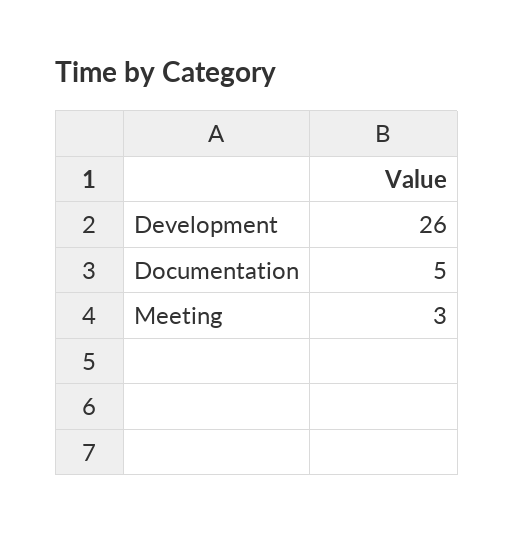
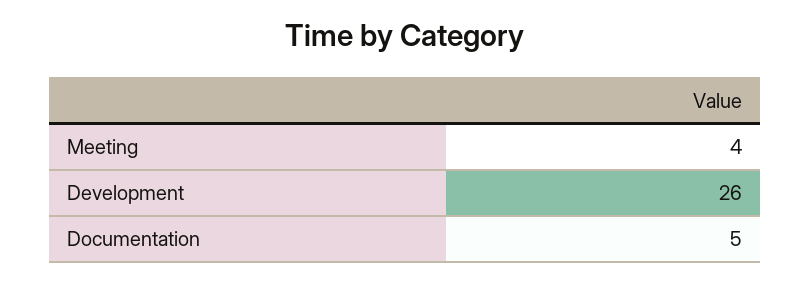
  {
    "Development": 26,
    "Documentation": 5,
-   "Meeting": 3
+   "Meeting": 4
  }

